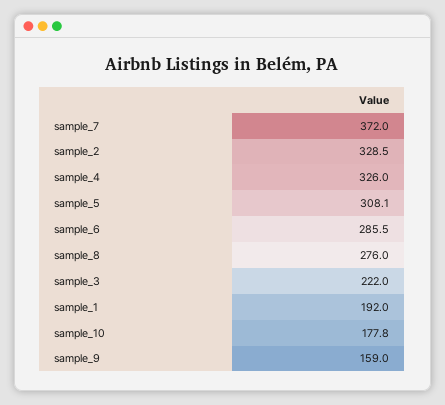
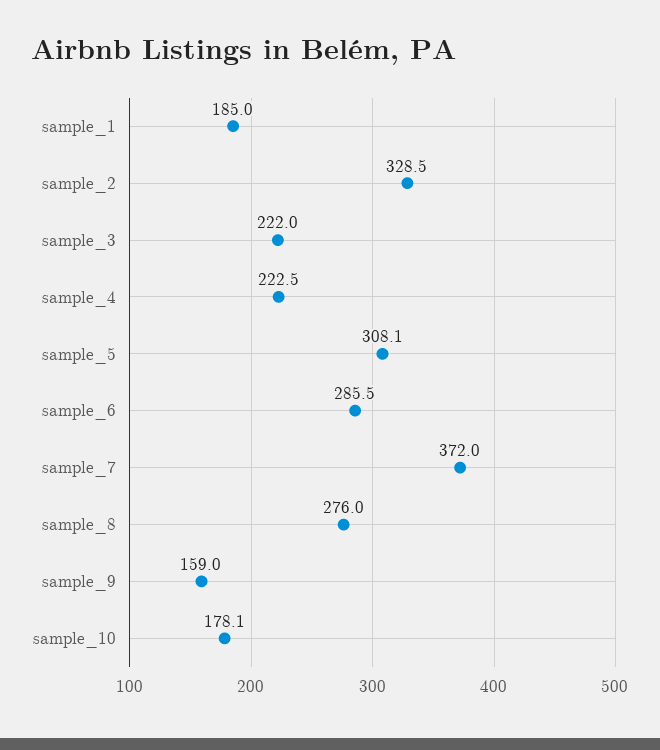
  {
    "sample_7": 372,
    "sample_2": 328.5,
-   "sample_4": 326,
+   "sample_4": 222.5,
    "sample_5": 308.1,
    "sample_6": 285.5,
    "sample_8": 276,
    "sample_3": 222,
-   "sample_1": 192,
+   "sample_1": 185,
-   "sample_10": 177.8,
+   "sample_10": 178.1,
    "sample_9": 159
  }

